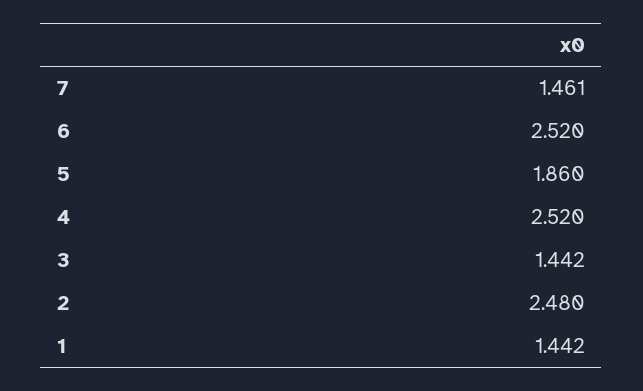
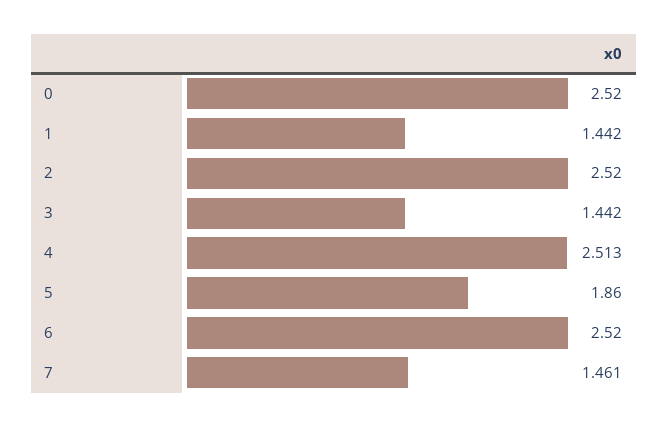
  {
    "7": 1.461,
    "6": 2.52,
    "5": 1.86,
-   "4": 2.52,
+   "4": 2.513,
    "3": 1.442,
-   "2": 2.48,
+   "2": 2.52,
-   "1": 1.442
+   "1": 1.442,
+   "0": 2.52
  }

